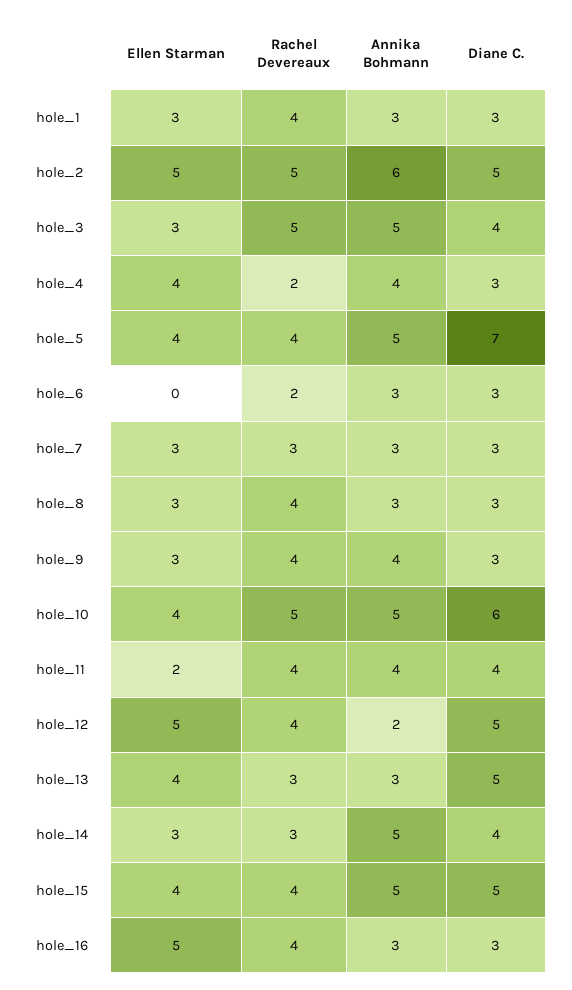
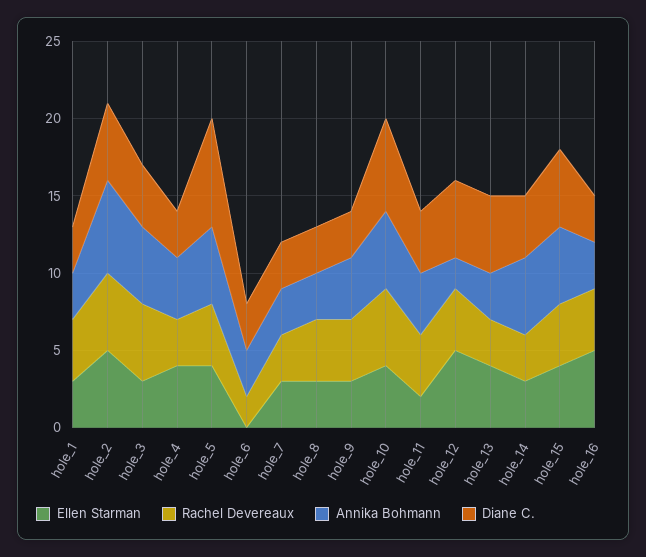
  {
    "Ellen Starman": {
      "hole_1": 3,
      "hole_2": 5,
      "hole_3": 3,
      "hole_4": 4,
      "hole_5": 4,
      "hole_6": 0,
      "hole_7": 3,
      "hole_8": 3,
      "hole_9": 3,
      "hole_10": 4,
      "hole_11": 2,
      "hole_12": 5,
      "hole_13": 4,
      "hole_14": 3,
      "hole_15": 4,
      "hole_16": 5
    },
    "Rachel Devereaux": {
      "hole_1": 4,
      "hole_2": 5,
      "hole_3": 5,
-     "hole_4": 2,
+     "hole_4": 3,
      "hole_5": 4,
      "hole_6": 2,
      "hole_7": 3,
      "hole_8": 4,
      "hole_9": 4,
      "hole_10": 5,
      "hole_11": 4,
      "hole_12": 4,
      "hole_13": 3,
      "hole_14": 3,
      "hole_15": 4,
      "hole_16": 4
    },
    "Annika Bohmann": {
      "hole_1": 3,
      "hole_2": 6,
      "hole_3": 5,
      "hole_4": 4,
      "hole_5": 5,
      "hole_6": 3,
      "hole_7": 3,
      "hole_8": 3,
      "hole_9": 4,
      "hole_10": 5,
      "hole_11": 4,
      "hole_12": 2,
      "hole_13": 3,
      "hole_14": 5,
      "hole_15": 5,
      "hole_16": 3
    },
    "Diane C.": {
      "hole_1": 3,
      "hole_2": 5,
      "hole_3": 4,
      "hole_4": 3,
      "hole_5": 7,
      "hole_6": 3,
      "hole_7": 3,
      "hole_8": 3,
      "hole_9": 3,
      "hole_10": 6,
      "hole_11": 4,
      "hole_12": 5,
      "hole_13": 5,
      "hole_14": 4,
      "hole_15": 5,
      "hole_16": 3
    }
  }

